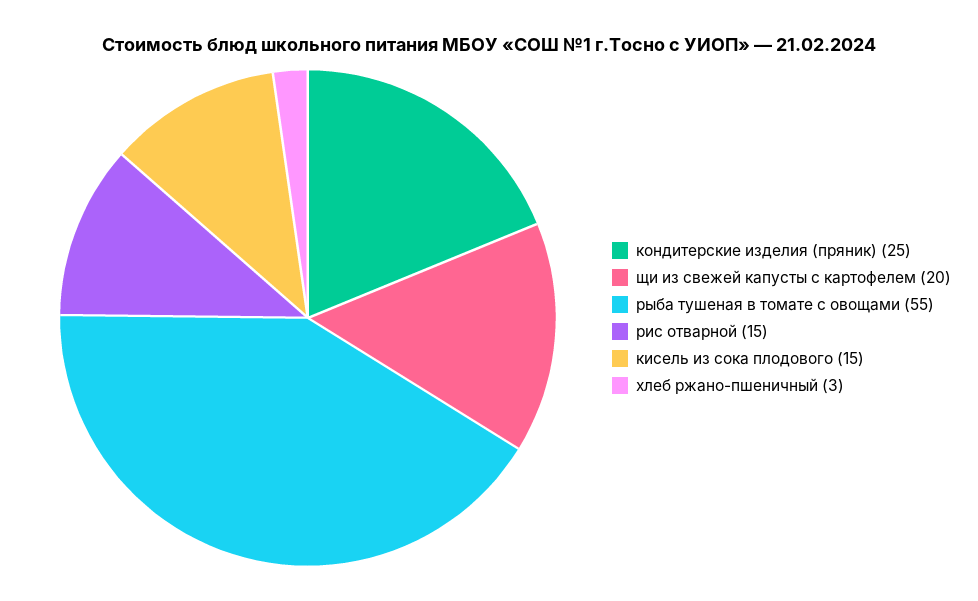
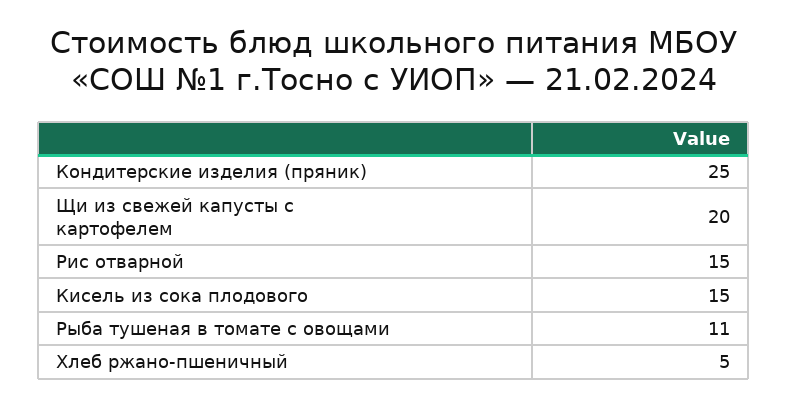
  {
    "кондитерские изделия (пряник)": 25,
    "щи из свежей капусты с картофелем": 20,
-   "рыба тушеная в томате с овощами": 55,
+   "рыба тушеная в томате с овощами": 11,
    "рис отварной": 15,
    "кисель из сока плодового": 15,
-   "хлеб ржано-пшеничный": 3
+   "хлеб ржано-пшеничный": 5
  }

